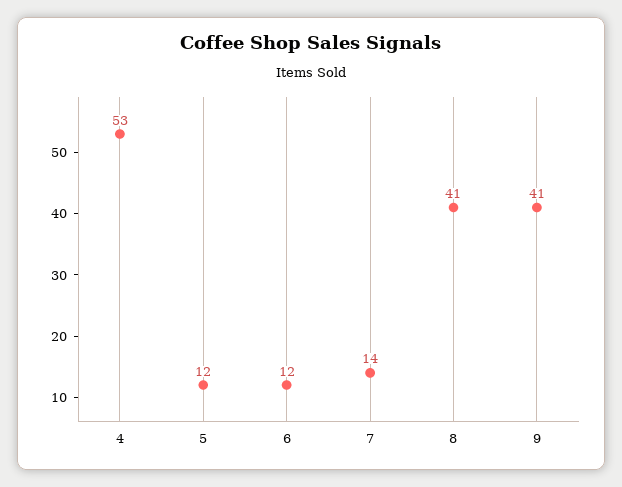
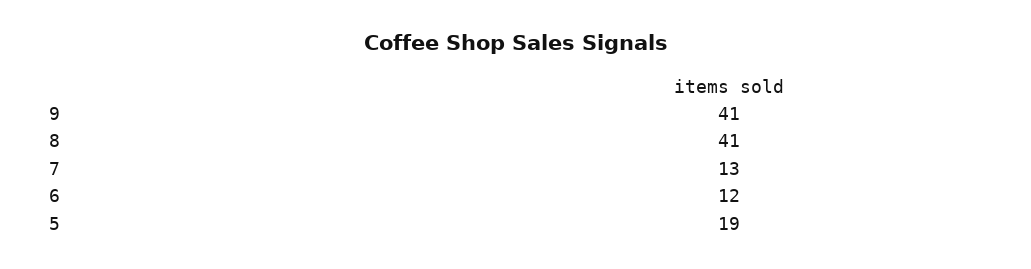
  {
-   "4": 53,
-   "5": 12,
+   "5": 19,
    "6": 12,
-   "7": 14,
+   "7": 13,
    "8": 41,
    "9": 41
  }

